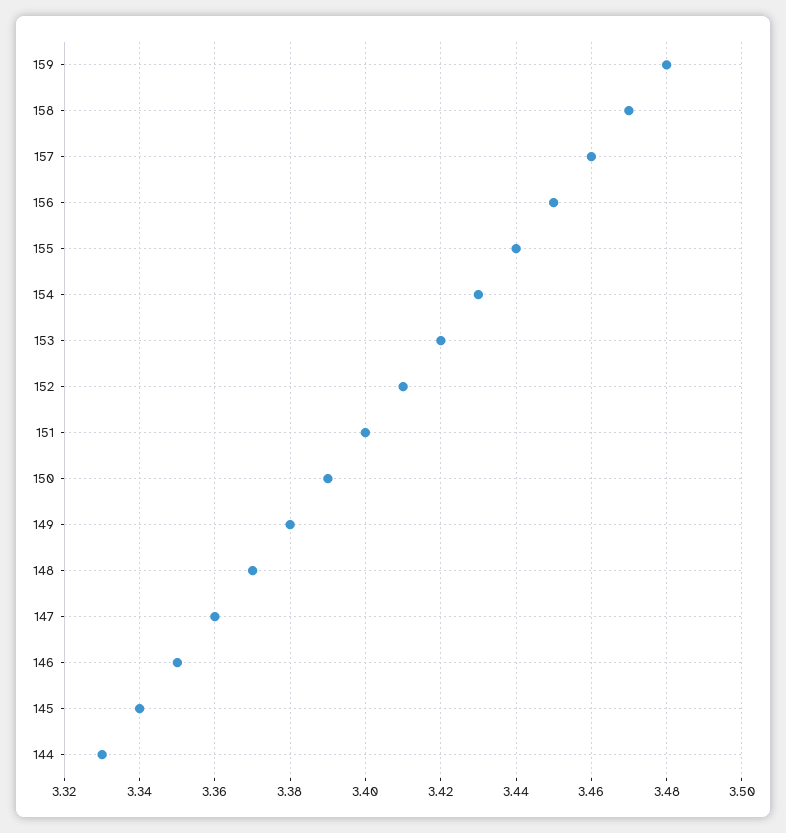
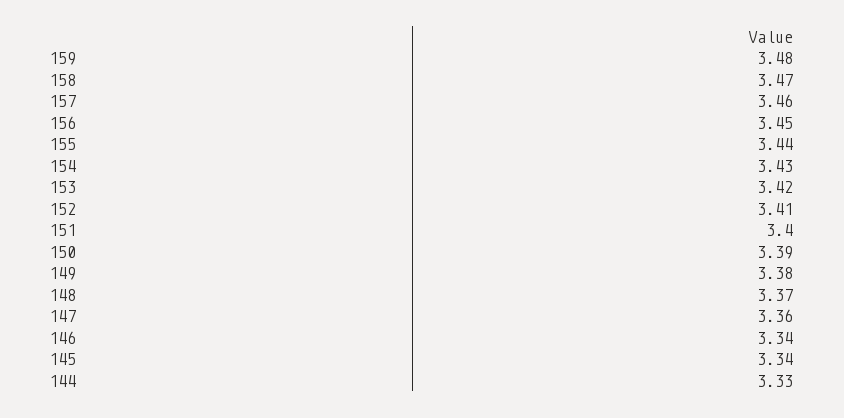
  {
    "159": 3.48,
    "158": 3.47,
    "157": 3.46,
    "156": 3.45,
    "155": 3.44,
    "154": 3.43,
    "153": 3.42,
    "152": 3.41,
    "151": 3.4,
    "150": 3.39,
    "149": 3.38,
    "148": 3.37,
    "147": 3.36,
-   "146": 3.35,
+   "146": 3.34,
    "145": 3.34,
    "144": 3.33
  }

